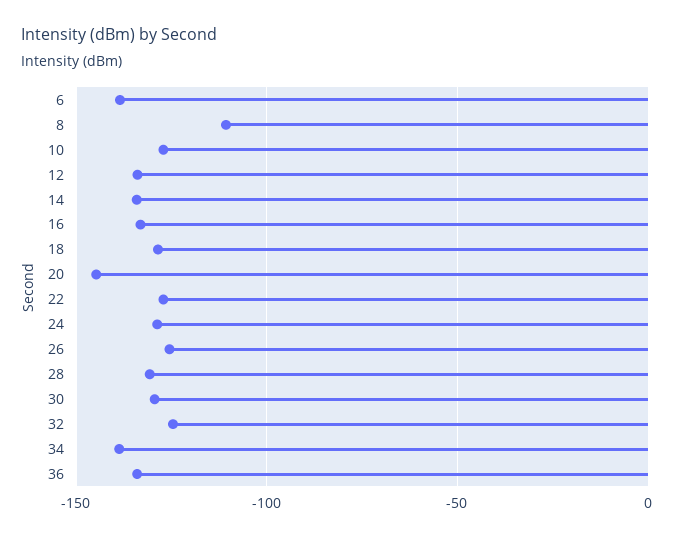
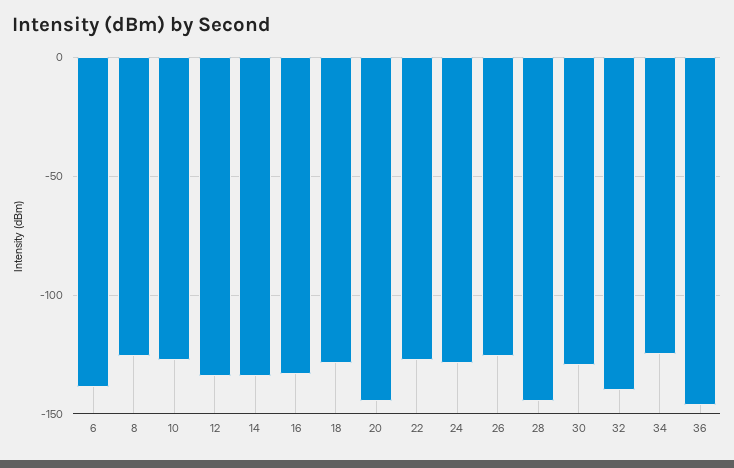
  {
    "6": -140,
-   "8": -110,
+   "8": -125,
    "10": -125,
    "12": -135,
    "14": -135,
    "16": -135,
    "18": -130,
    "20": -145,
    "22": -125,
    "24": -130,
    "26": -125,
-   "28": -130,
+   "28": -145,
    "30": -130,
-   "32": -125,
+   "32": -140,
-   "34": -140,
+   "34": -125,
-   "36": -135
+   "36": -145
  }

